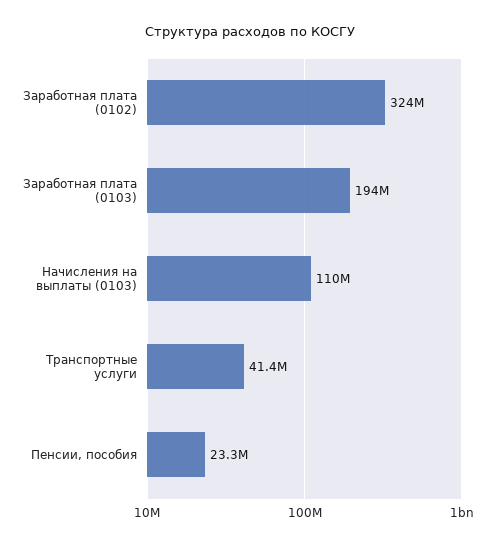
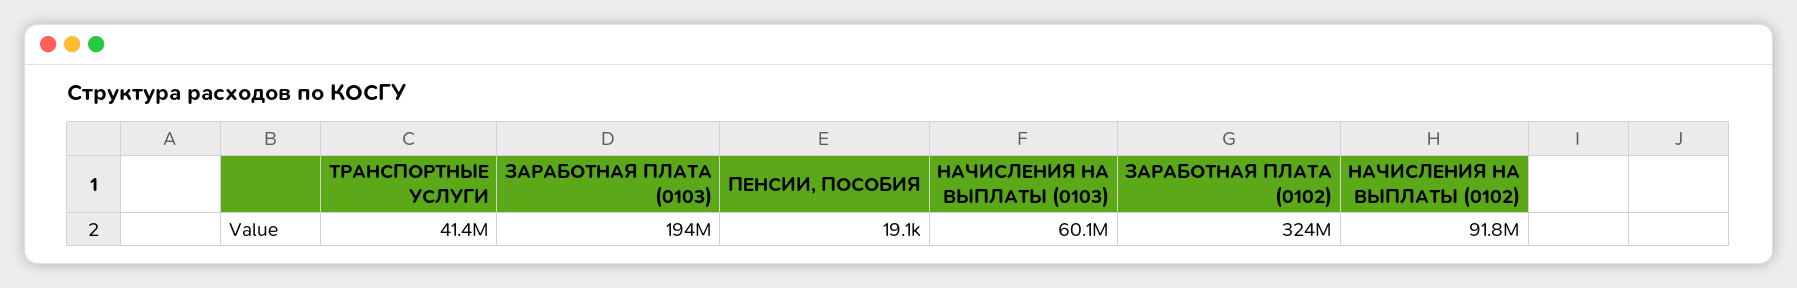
  {
    "Заработная плата (0102)": 324000000,
    "Заработная плата (0103)": 194000000,
-   "Начисления на выплаты (0103)": 110000000,
+   "Начисления на выплаты (0103)": 60100000,
    "Транспортные услуги": 41400000,
-   "Пенсии, пособия": 23300000
+   "Пенсии, пособия": 19100,
+   "НАЧИСЛЕНИЯ НА ВЫПЛАТЫ (0102)": 91800000
  }

